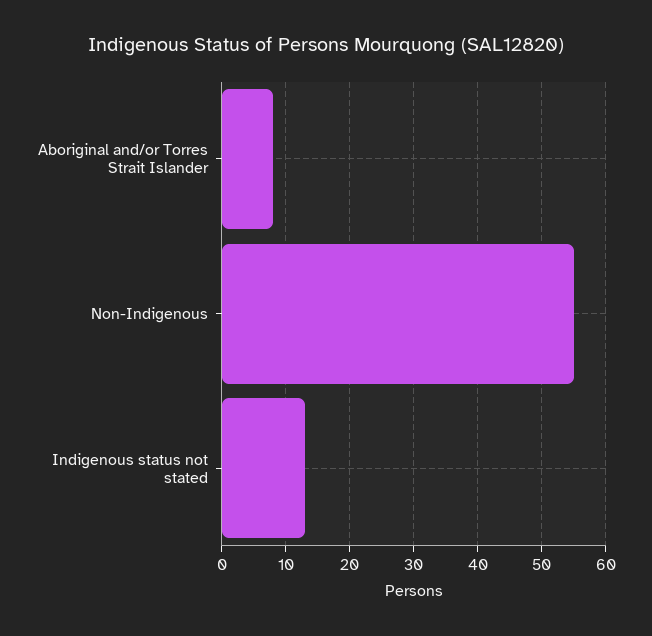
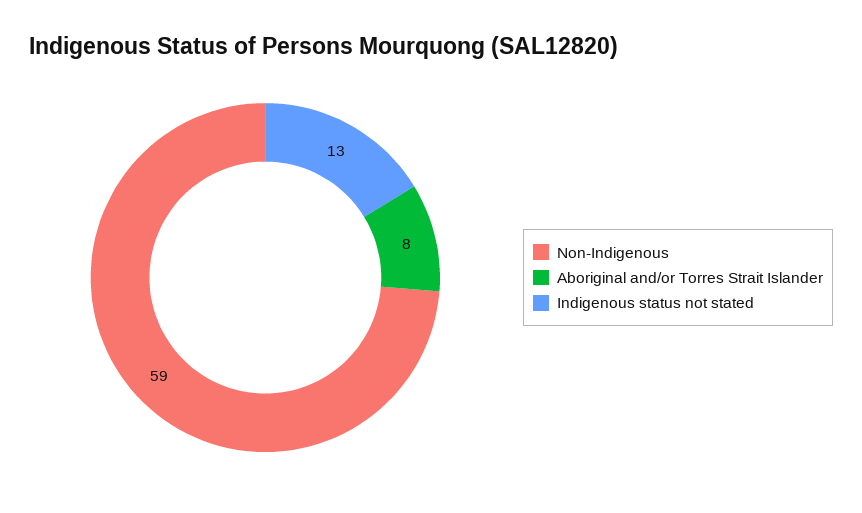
  {
    "Aboriginal and/or Torres Strait Islander": 8,
-   "Non-Indigenous": 55,
+   "Non-Indigenous": 59,
    "Indigenous status not stated": 13
  }

